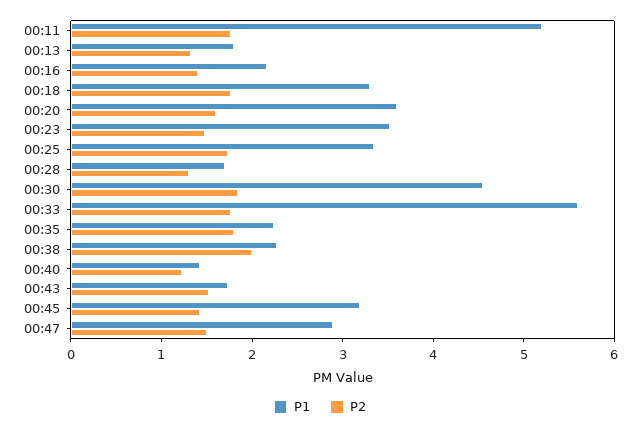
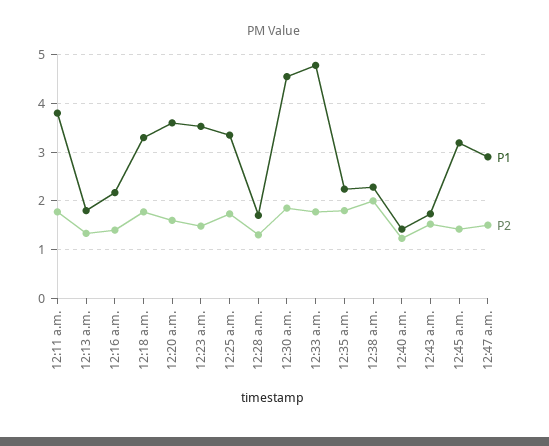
  {
    "P1": {
-     "00:11": 5.2,
+     "00:11": 3.8,
      "00:13": 1.8,
      "00:16": 2.2,
      "00:18": 3.4,
      "00:20": 3.6,
      "00:23": 3.6,
      "00:25": 3.4,
      "00:28": 1.8,
      "00:30": 4.6,
-     "00:33": 5.6,
+     "00:33": 4.8,
      "00:35": 2.2,
      "00:38": 2.2,
      "00:40": 1.4,
      "00:43": 1.8,
      "00:45": 3.2,
      "00:47": 3
    },
    "P2": {
      "00:11": 1.8,
      "00:13": 1.4,
      "00:16": 1.4,
      "00:18": 1.8,
      "00:20": 1.6,
      "00:23": 1.4,
      "00:25": 1.8,
      "00:28": 1.4,
      "00:30": 1.8,
      "00:33": 1.8,
      "00:35": 1.8,
      "00:38": 2,
      "00:40": 1.2,
      "00:43": 1.6,
      "00:45": 1.4,
      "00:47": 1.6
    }
  }

